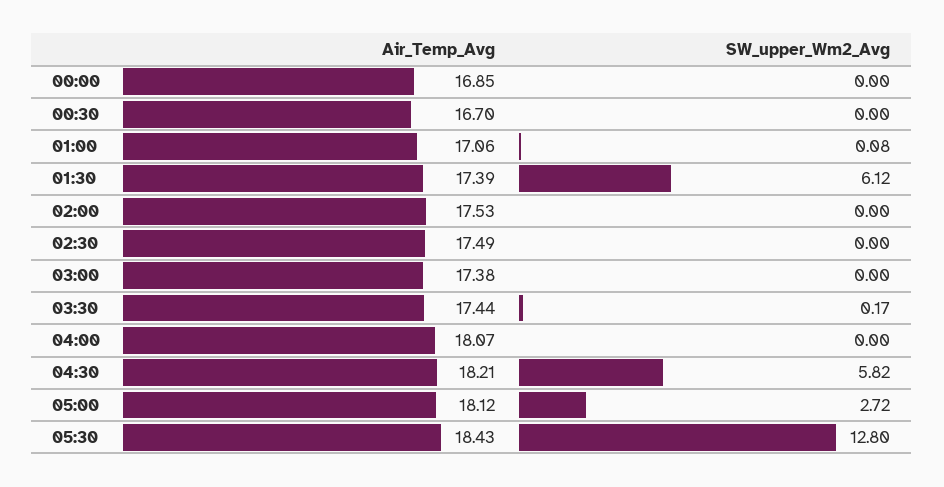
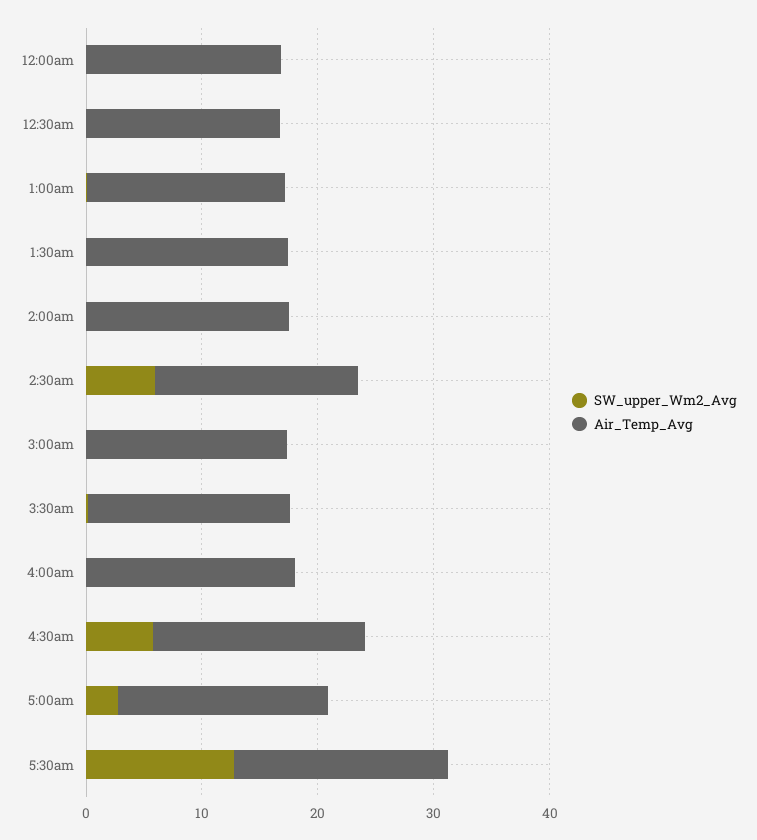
  {
    "Air_Temp_Avg": {
      "00:00": 16.85,
      "00:30": 16.7,
      "01:00": 17.06,
      "01:30": 17.39,
      "02:00": 17.53,
      "02:30": 17.49,
      "03:00": 17.38,
      "03:30": 17.44,
      "04:00": 18.07,
      "04:30": 18.21,
      "05:00": 18.12,
      "05:30": 18.43
    },
    "SW_upper_Wm2_Avg": {
      "00:00": 0,
      "00:30": 0,
      "01:00": 0.08,
-     "01:30": 6.12,
+     "01:30": 0,
      "02:00": 0,
-     "02:30": 0,
+     "02:30": 6,
      "03:00": 0,
      "03:30": 0.17,
      "04:00": 0,
      "04:30": 5.82,
      "05:00": 2.72,
      "05:30": 12.8
    }
  }

